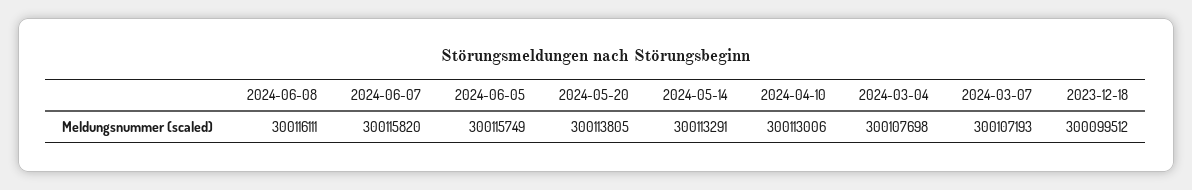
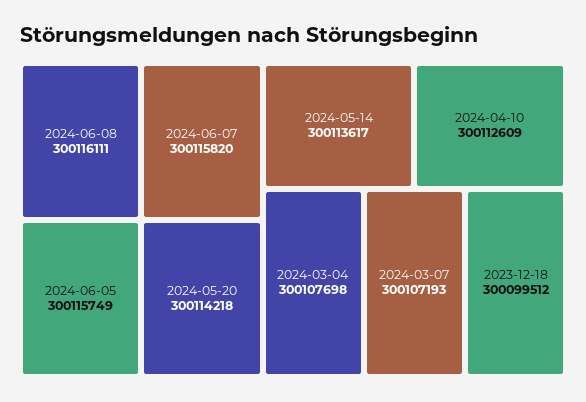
  {
    "2024-06-08": 300116111,
    "2024-06-07": 300115820,
    "2024-06-05": 300115749,
-   "2024-05-20": 300113805,
+   "2024-05-20": 300114218,
-   "2024-05-14": 300113291,
+   "2024-05-14": 300113617,
-   "2024-04-10": 300113006,
+   "2024-04-10": 300112609,
    "2024-03-04": 300107698,
    "2024-03-07": 300107193,
    "2023-12-18": 300099512
  }

